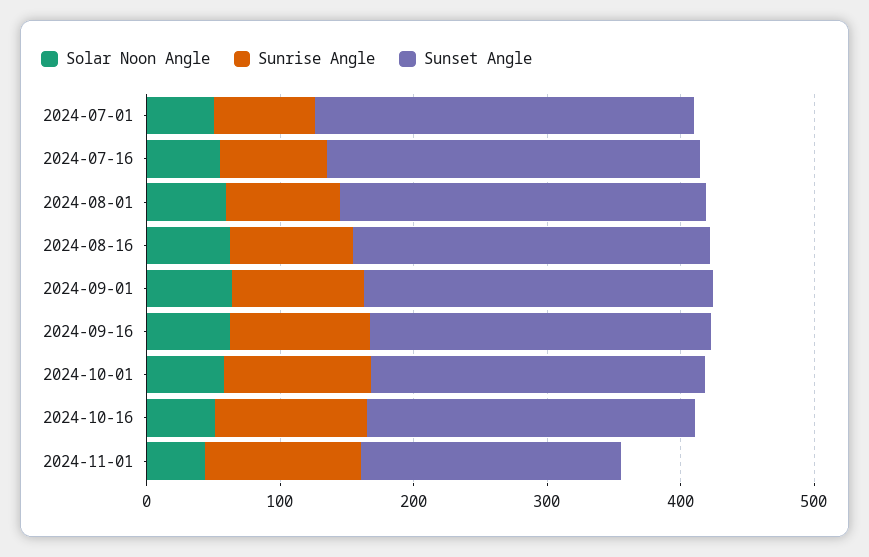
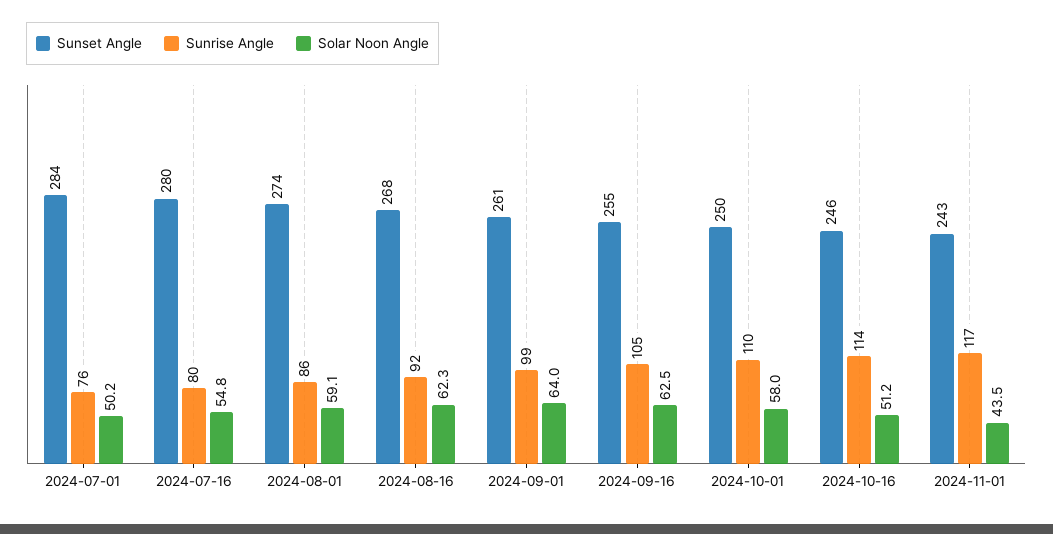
  {
    "Solar Noon Angle": {
      "2024-07-01": 50.2,
      "2024-07-16": 54.8,
      "2024-08-01": 59.1,
      "2024-08-16": 62.3,
      "2024-09-01": 64,
      "2024-09-16": 62.5,
      "2024-10-01": 58,
      "2024-10-16": 51.2,
      "2024-11-01": 43.5
    },
    "Sunrise Angle": {
      "2024-07-01": 76,
      "2024-07-16": 80,
      "2024-08-01": 86,
      "2024-08-16": 92,
      "2024-09-01": 99,
      "2024-09-16": 105,
      "2024-10-01": 110,
      "2024-10-16": 114,
      "2024-11-01": 117
    },
    "Sunset Angle": {
      "2024-07-01": 284,
      "2024-07-16": 280,
      "2024-08-01": 274,
      "2024-08-16": 268,
      "2024-09-01": 261,
      "2024-09-16": 255,
      "2024-10-01": 250,
      "2024-10-16": 246,
-     "2024-11-01": 200
+     "2024-11-01": 243
    }
  }

